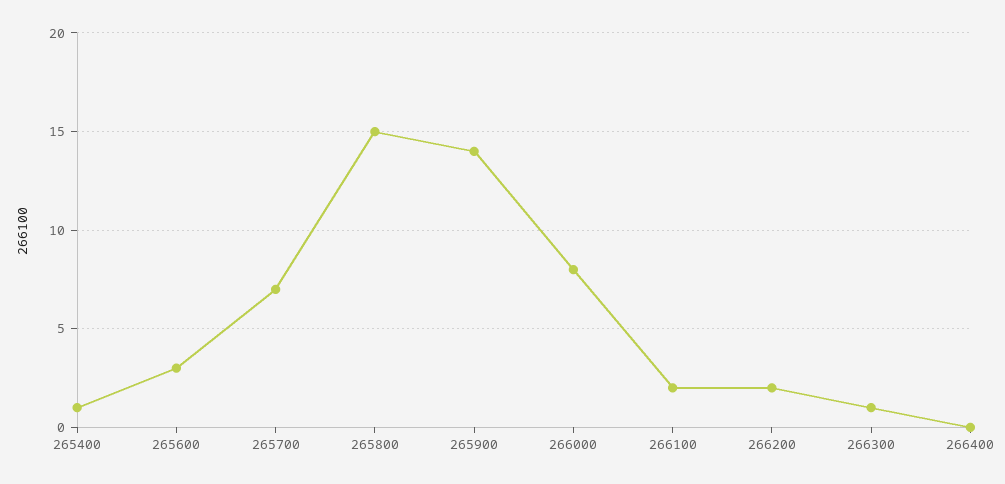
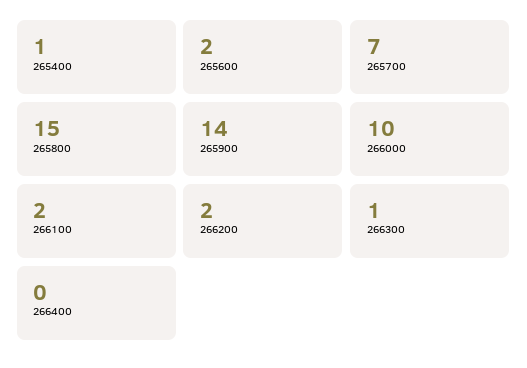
  {
    "265400": 1,
-   "265600": 3,
+   "265600": 2,
    "265700": 7,
    "265800": 15,
    "265900": 14,
-   "266000": 8,
+   "266000": 10,
    "266100": 2,
    "266200": 2,
    "266300": 1,
    "266400": 0
  }

